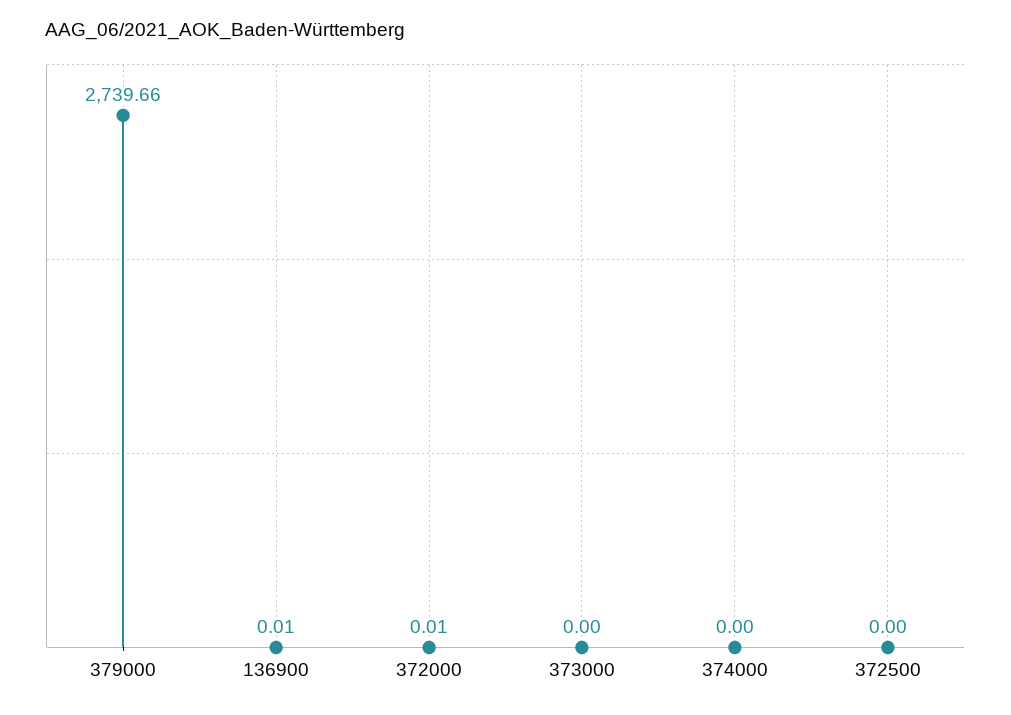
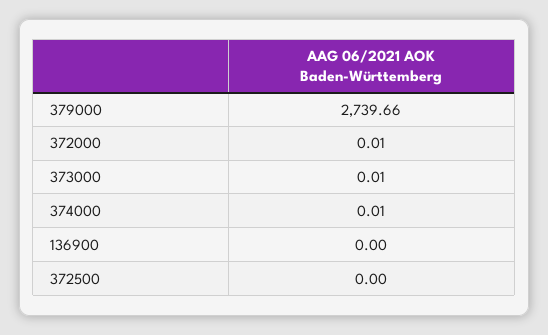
  {
    "379000": 2739.66,
-   "136900": 0.01,
+   "136900": 0,
    "372000": 0.01,
-   "373000": 0,
+   "373000": 0.01,
-   "374000": 0,
+   "374000": 0.01,
    "372500": 0
  }

